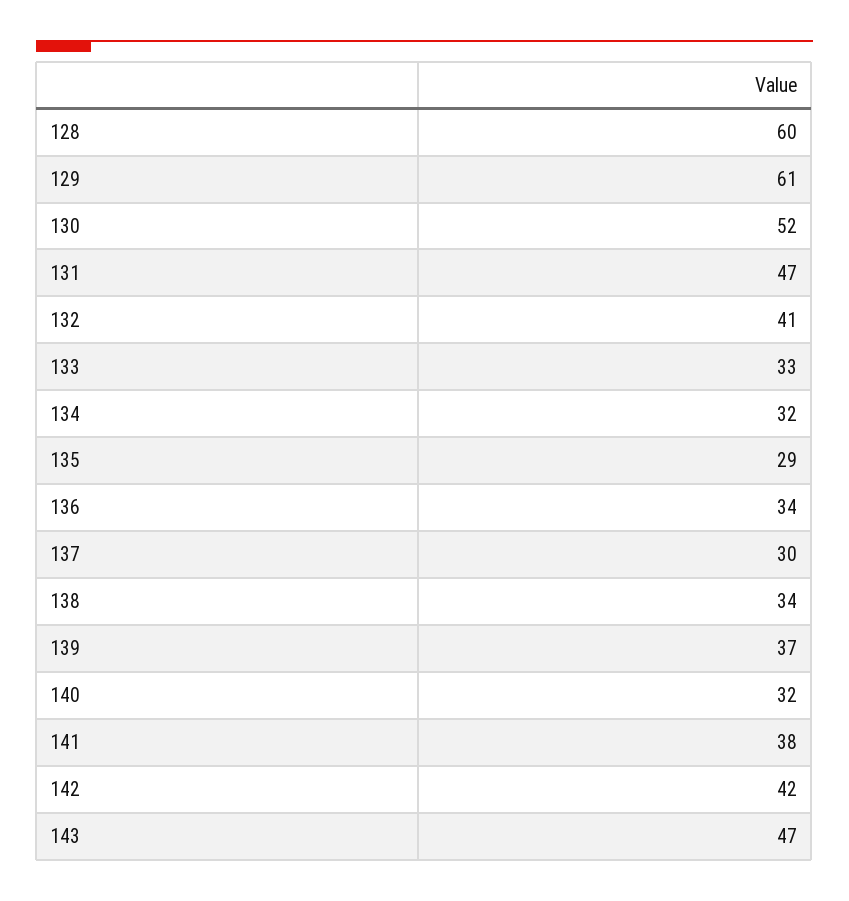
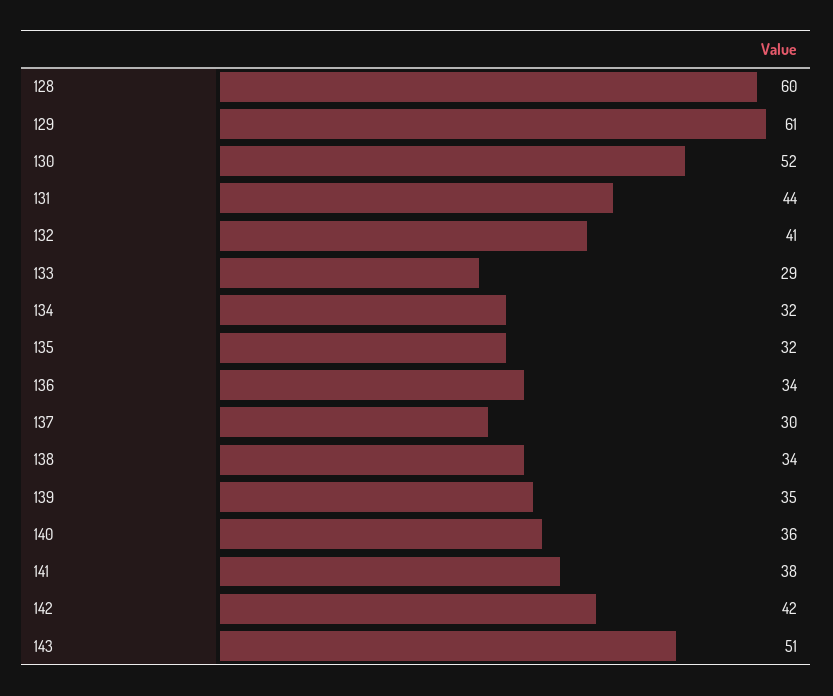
  {
    "128": 60,
    "129": 61,
    "130": 52,
-   "131": 47,
+   "131": 44,
    "132": 41,
-   "133": 33,
+   "133": 29,
    "134": 32,
-   "135": 29,
+   "135": 32,
    "136": 34,
    "137": 30,
    "138": 34,
-   "139": 37,
+   "139": 35,
-   "140": 32,
+   "140": 36,
    "141": 38,
    "142": 42,
-   "143": 47
+   "143": 51
  }

